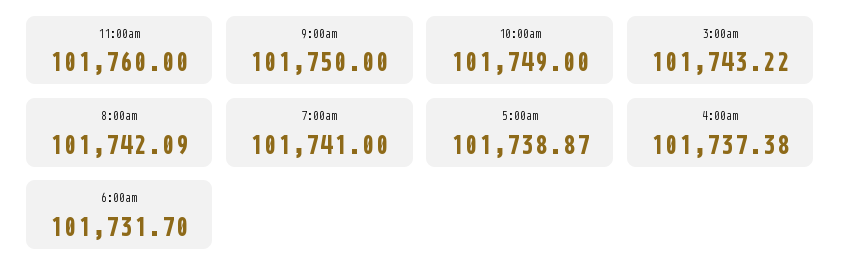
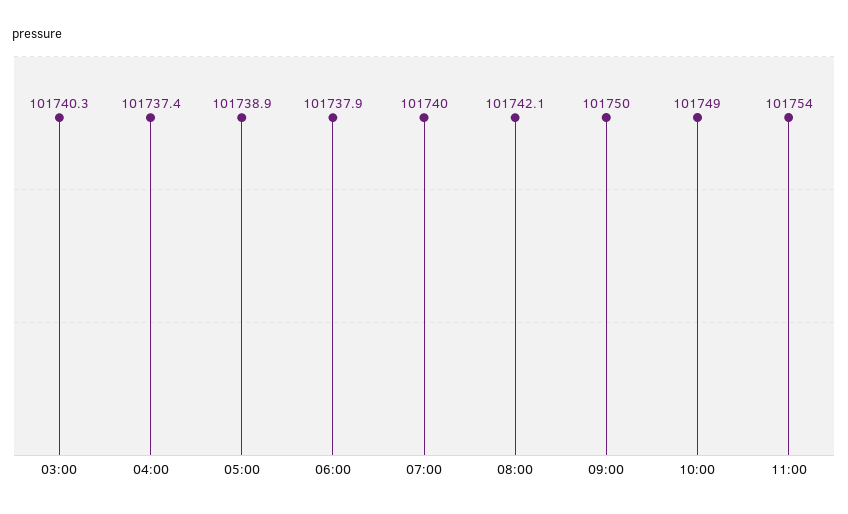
  {
-   "11:00am": 101760,
+   "11:00am": 101754,
    "9:00am": 101750,
    "10:00am": 101749,
-   "3:00am": 101743.22,
+   "3:00am": 101740.3,
    "8:00am": 101742.09,
-   "7:00am": 101741,
+   "7:00am": 101740,
    "5:00am": 101738.87,
    "4:00am": 101737.38,
-   "6:00am": 101731.7
+   "6:00am": 101737.9
  }

